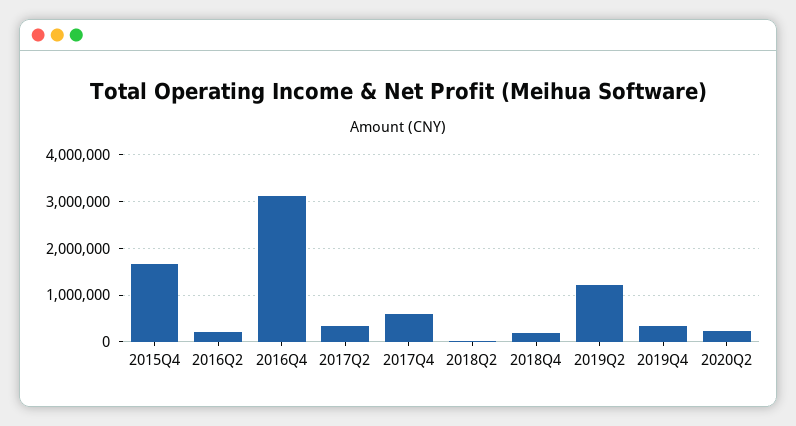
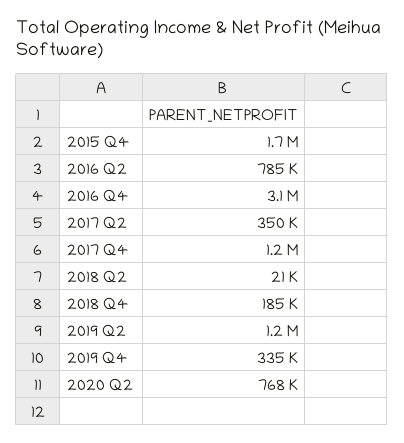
  {
    "2015Q4": 1700000,
-   "2016Q2": 200000,
+   "2016Q2": 785000,
    "2016Q4": 3100000,
    "2017Q2": 350000,
-   "2017Q4": 600000,
+   "2017Q4": 1200000,
    "2018Q2": 21000,
    "2018Q4": 185000,
    "2019Q2": 1200000,
    "2019Q4": 335000,
-   "2020Q2": 200000
+   "2020Q2": 768000
  }

